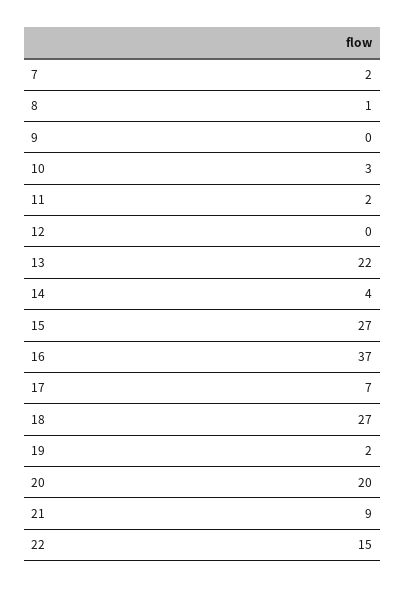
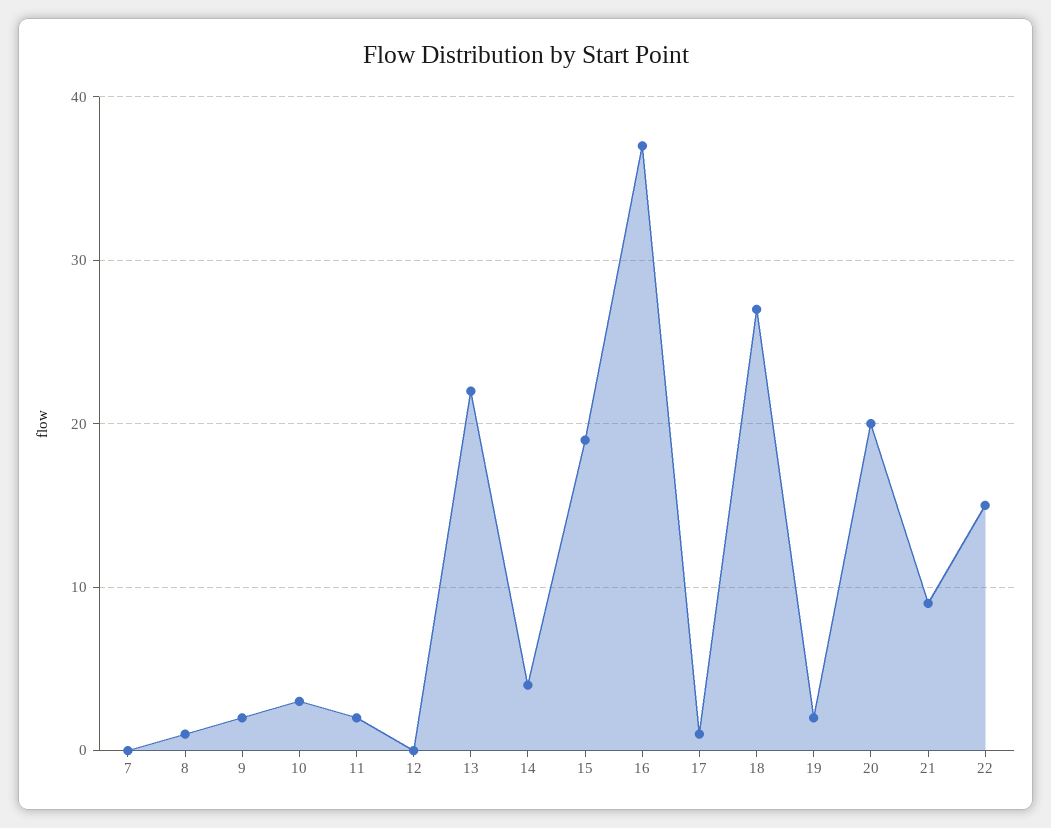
  {
-   "7": 2,
+   "7": 0,
    "8": 1,
-   "9": 0,
+   "9": 2,
    "10": 3,
    "11": 2,
    "12": 0,
    "13": 22,
    "14": 4,
-   "15": 27,
+   "15": 19,
    "16": 37,
-   "17": 7,
+   "17": 1,
    "18": 27,
    "19": 2,
    "20": 20,
    "21": 9,
    "22": 15
  }

